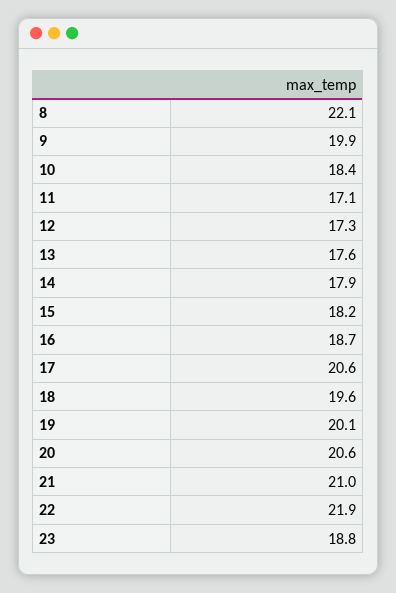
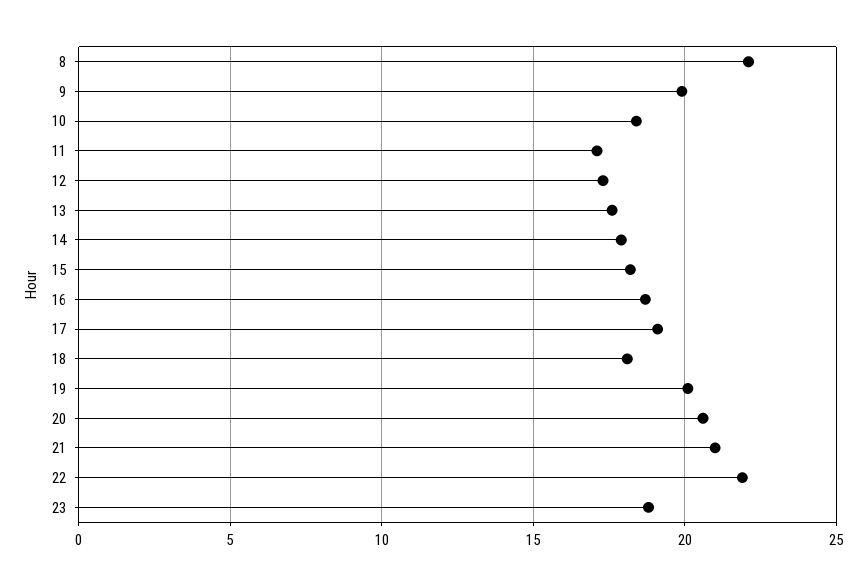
  {
    "8": 22.1,
    "9": 19.9,
    "10": 18.4,
    "11": 17.1,
    "12": 17.3,
    "13": 17.6,
    "14": 17.9,
    "15": 18.2,
    "16": 18.7,
-   "17": 20.6,
+   "17": 19,
-   "18": 19.6,
+   "18": 18,
    "19": 20.1,
    "20": 20.6,
    "21": 21,
    "22": 21.9,
    "23": 18.8
  }

